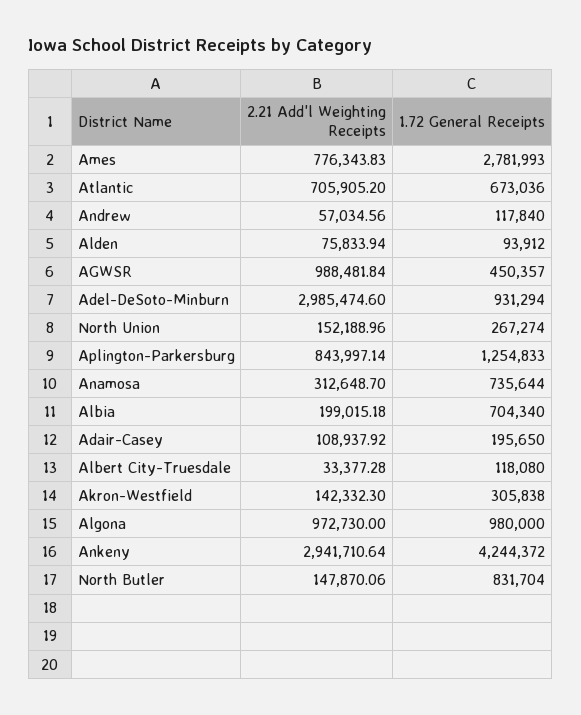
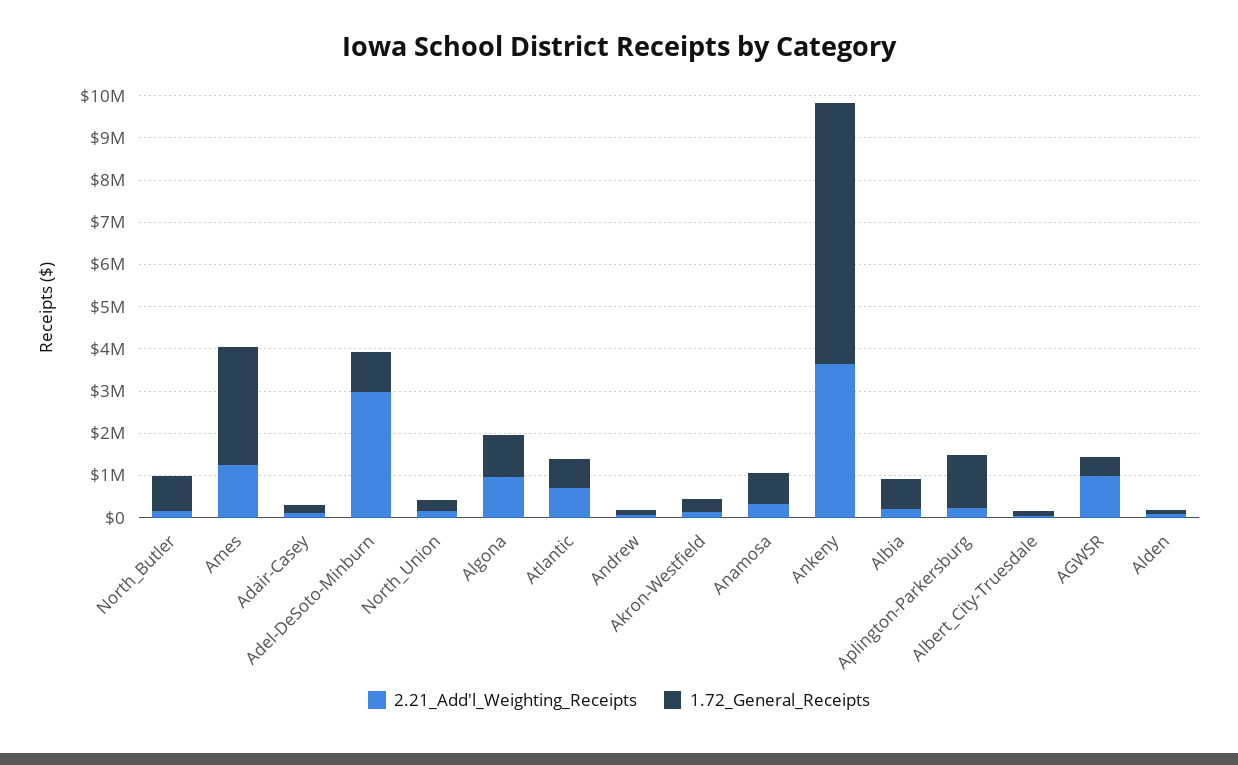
  {
    "2.21 Add'l Weighting Receipts": {
-     "Ames": 776343.83,
+     "Ames": 1200000,
      "Atlantic": 705905.2,
      "Andrew": 57034.56,
      "Alden": 75833.94,
      "AGWSR": 988481.84,
      "Adel-DeSoto-Minburn": 2985474.6,
      "North Union": 152188.96,
-     "Aplington-Parkersburg": 843997.14,
+     "Aplington-Parkersburg": 200000,
      "Anamosa": 312648.7,
      "Albia": 199015.18,
      "Adair-Casey": 108937.92,
      "Albert City-Truesdale": 33377.28,
      "Akron-Westfield": 142332.3,
      "Algona": 972730,
-     "Ankeny": 2941710.64,
+     "Ankeny": 3600000,
      "North Butler": 147870.06
    },
    "1.72 General Receipts": {
      "Ames": 2781993,
      "Atlantic": 673036,
      "Andrew": 117840,
      "Alden": 93912,
      "AGWSR": 450357,
      "Adel-DeSoto-Minburn": 931294,
      "North Union": 267274,
      "Aplington-Parkersburg": 1254833,
      "Anamosa": 735644,
      "Albia": 704340,
      "Adair-Casey": 195650,
      "Albert City-Truesdale": 118080,
      "Akron-Westfield": 305838,
      "Algona": 980000,
-     "Ankeny": 4244372,
+     "Ankeny": 6200000,
      "North Butler": 831704
    }
  }

